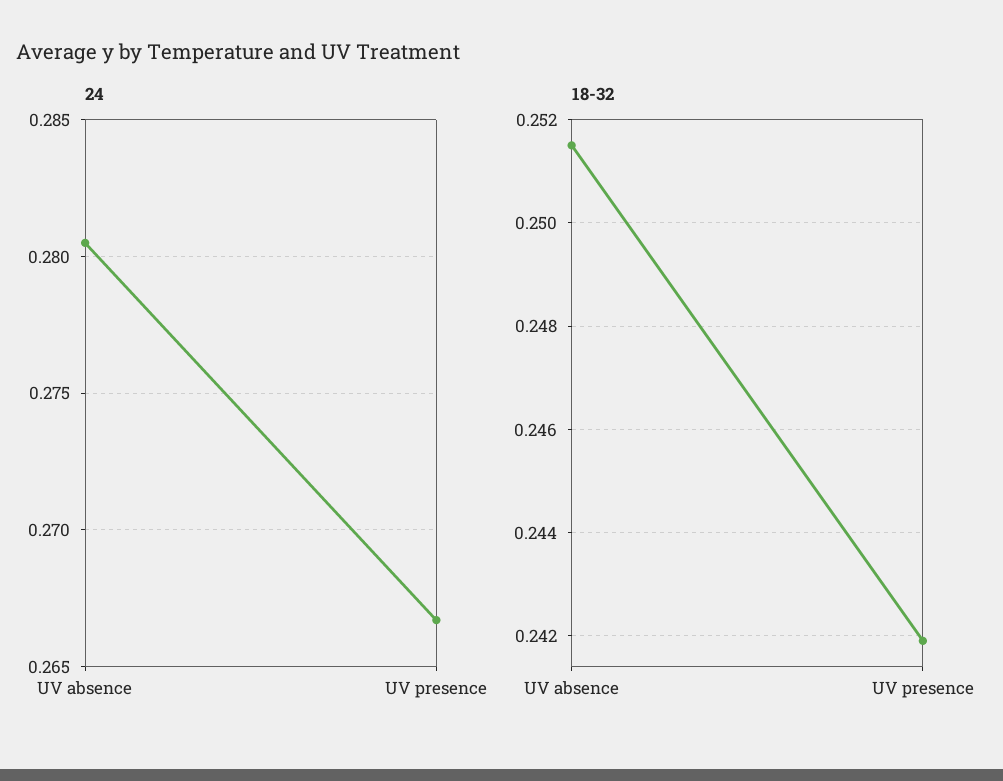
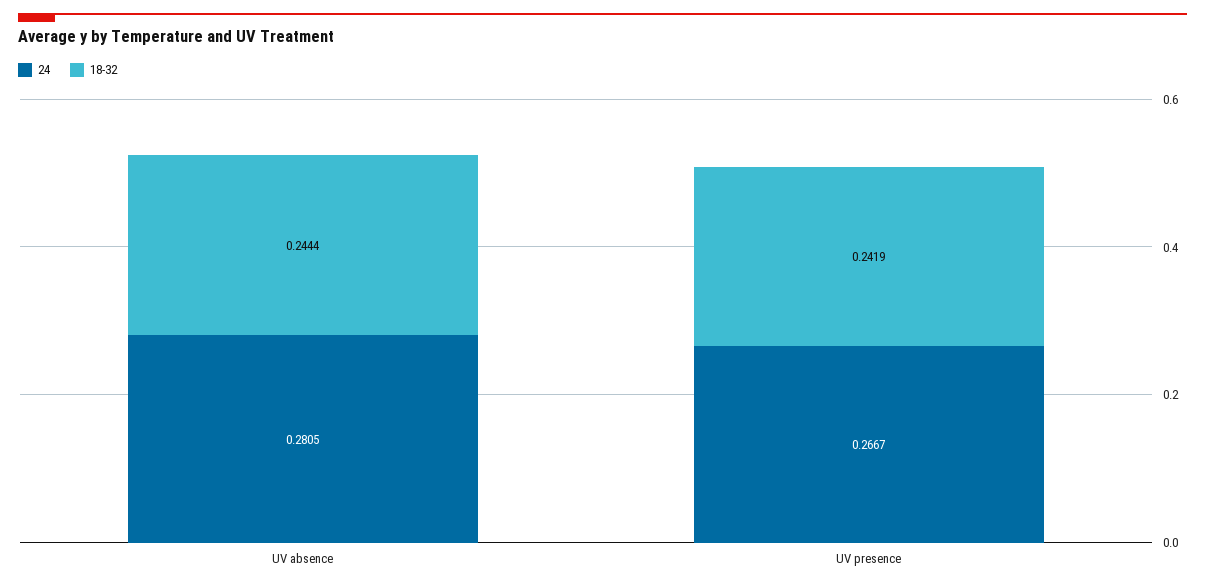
  {
    "24": {
      "UV absence": 0.2805,
      "UV presence": 0.2667
    },
    "18-32": {
-     "UV absence": 0.2515,
+     "UV absence": 0.2444,
      "UV presence": 0.2419
    }
  }

